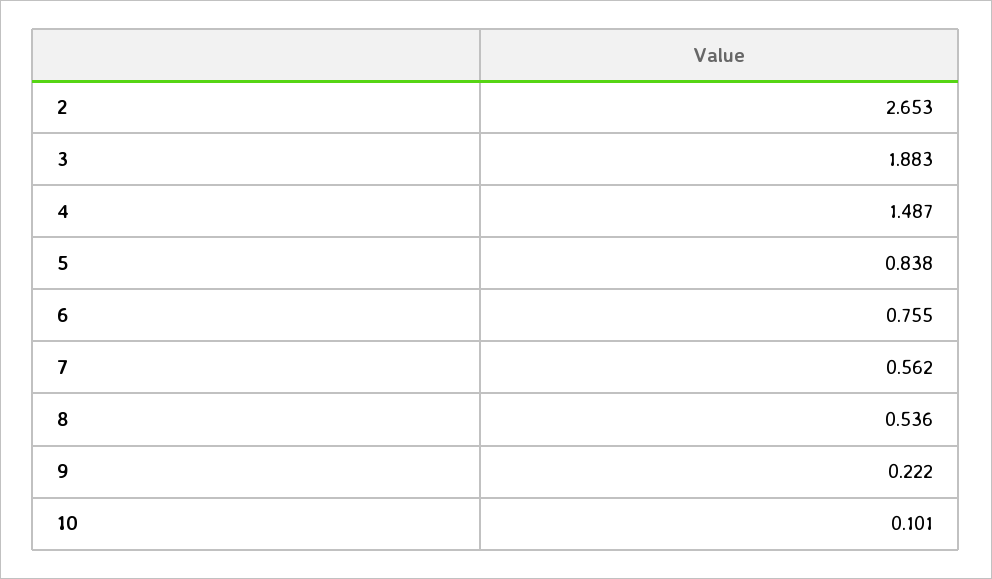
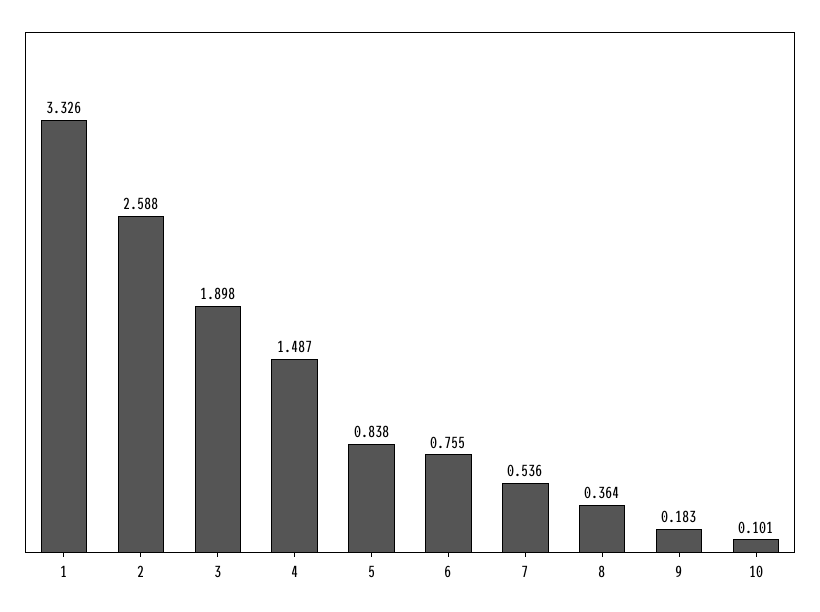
  {
-   "2": 2.653,
+   "2": 2.588,
-   "3": 1.883,
+   "3": 1.898,
    "4": 1.487,
    "5": 0.838,
    "6": 0.755,
-   "7": 0.562,
+   "7": 0.536,
-   "8": 0.536,
+   "8": 0.364,
-   "9": 0.222,
+   "9": 0.183,
-   "10": 0.101
+   "10": 0.101,
+   "1": 3.326
  }

